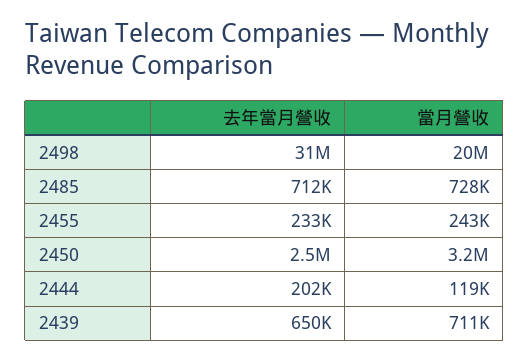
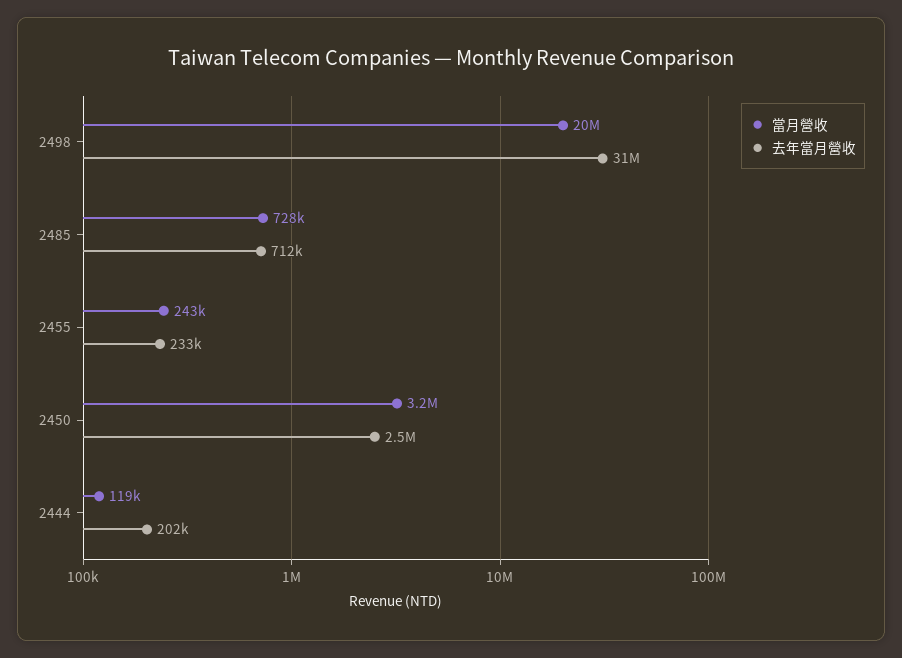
  {
    "去年當月營收": {
      "2498": 31000000,
      "2485": 712000,
      "2455": 233000,
      "2450": 2500000,
-     "2444": 202000,
+     "2444": 202000
-     "2439": 650000
    },
    "當月營收": {
      "2498": 20000000,
      "2485": 728000,
      "2455": 243000,
      "2450": 3200000,
-     "2444": 119000,
+     "2444": 119000
-     "2439": 711000
    }
  }

